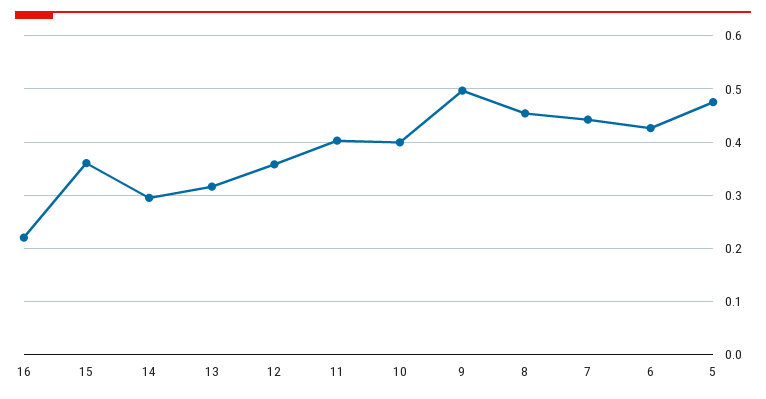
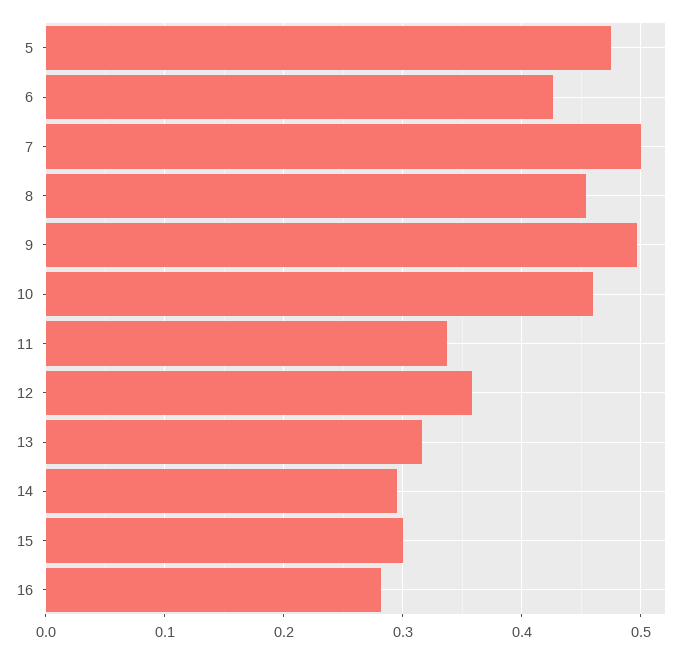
  {
-   "16": 0.22,
+   "16": 0.28,
-   "15": 0.36,
+   "15": 0.3,
    "14": 0.3,
    "13": 0.32,
    "12": 0.36,
-   "11": 0.4,
+   "11": 0.34,
-   "10": 0.4,
+   "10": 0.46,
    "9": 0.5,
    "8": 0.45,
-   "7": 0.44,
+   "7": 0.5,
    "6": 0.43,
    "5": 0.48
  }

